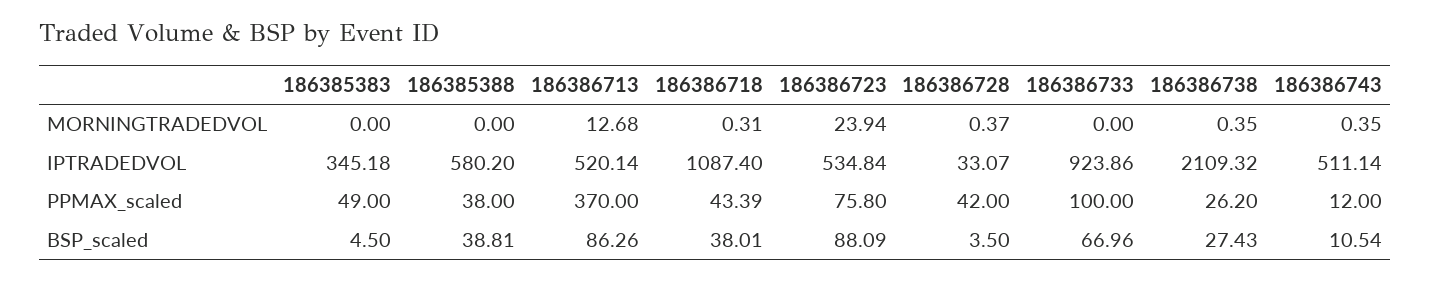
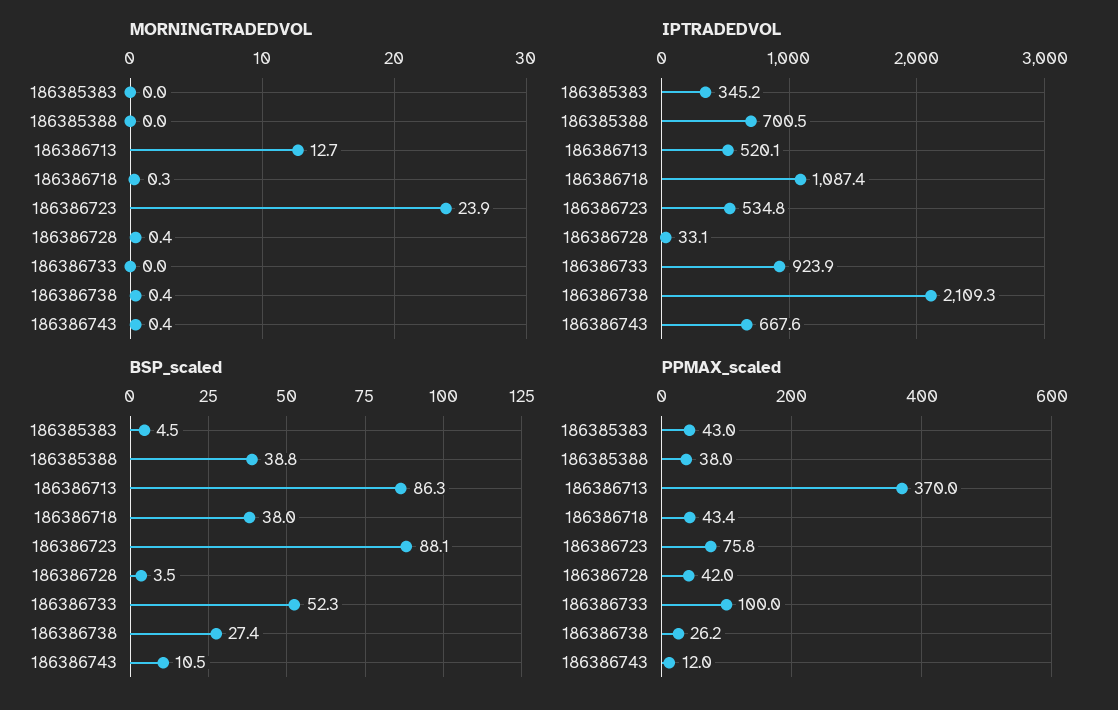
  {
    "MORNINGTRADEDVOL": {
      "186385383": 0,
      "186385388": 0,
      "186386713": 12.68,
      "186386718": 0.31,
      "186386723": 23.94,
      "186386728": 0.37,
      "186386733": 0,
      "186386738": 0.35,
      "186386743": 0.35
    },
    "IPTRADEDVOL": {
      "186385383": 345.18,
-     "186385388": 580.2,
+     "186385388": 700.5,
      "186386713": 520.14,
      "186386718": 1087.4,
      "186386723": 534.84,
      "186386728": 33.07,
      "186386733": 923.86,
      "186386738": 2109.32,
-     "186386743": 511.14
+     "186386743": 667.6
    },
    "PPMAX_scaled": {
-     "186385383": 49,
+     "186385383": 43,
      "186385388": 38,
      "186386713": 370,
      "186386718": 43.39,
      "186386723": 75.8,
      "186386728": 42,
      "186386733": 100,
      "186386738": 26.2,
      "186386743": 12
    },
    "BSP_scaled": {
      "186385383": 4.5,
      "186385388": 38.81,
      "186386713": 86.26,
      "186386718": 38.01,
      "186386723": 88.09,
      "186386728": 3.5,
-     "186386733": 66.96,
+     "186386733": 52.3,
      "186386738": 27.43,
      "186386743": 10.54
    }
  }

